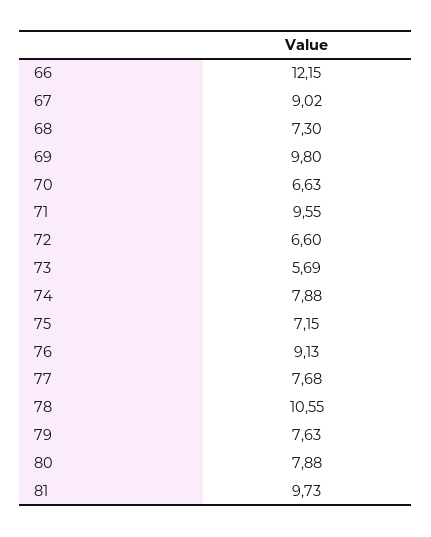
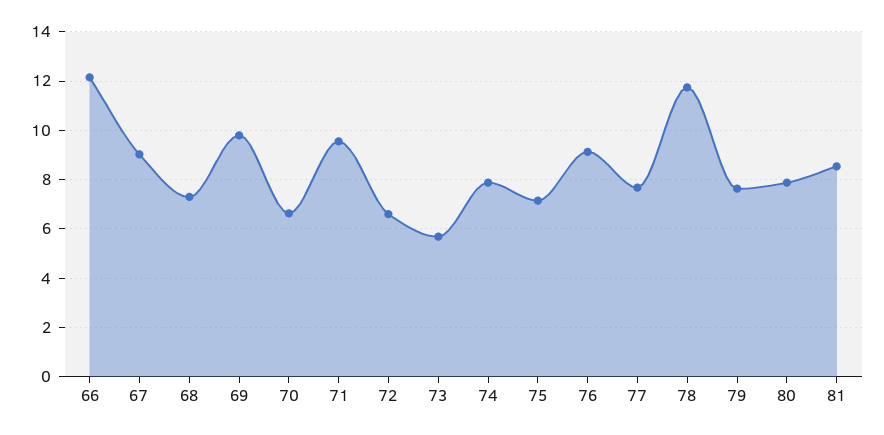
  {
    "66": 12.15,
    "67": 9.02,
    "68": 7.3,
    "69": 9.8,
    "70": 6.63,
    "71": 9.55,
    "72": 6.6,
    "73": 5.69,
    "74": 7.88,
    "75": 7.15,
    "76": 9.13,
    "77": 7.68,
-   "78": 10.55,
+   "78": 11.75,
    "79": 7.63,
    "80": 7.88,
-   "81": 9.73
+   "81": 8.5
  }

